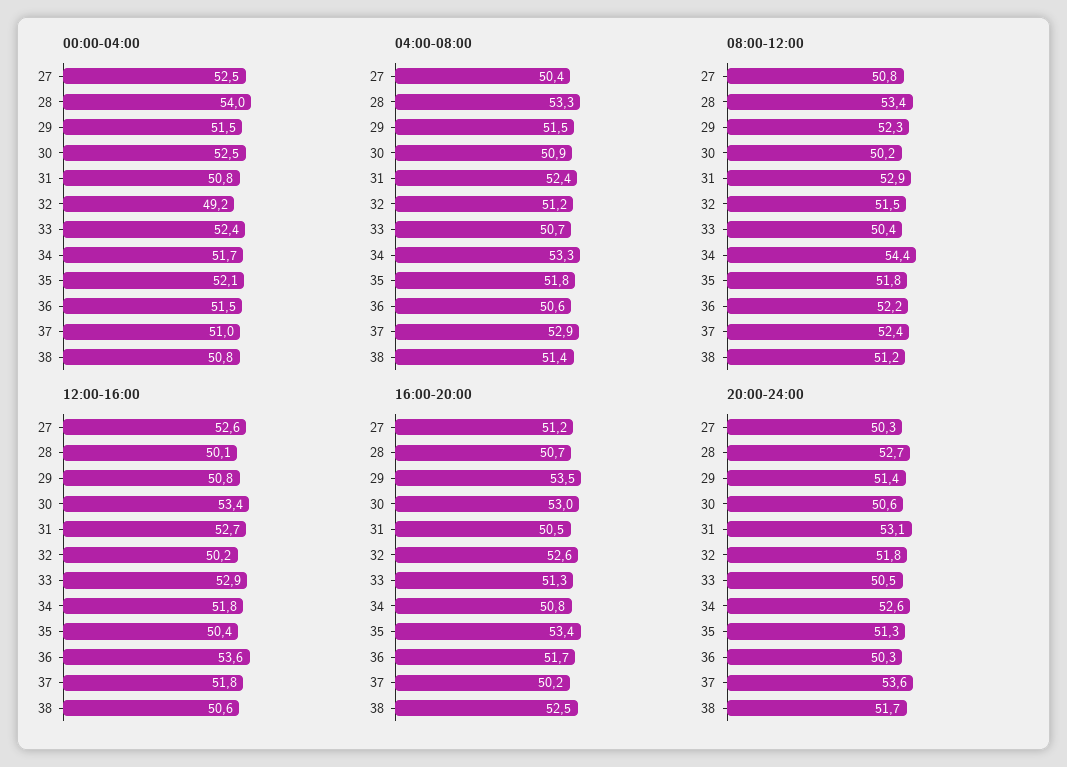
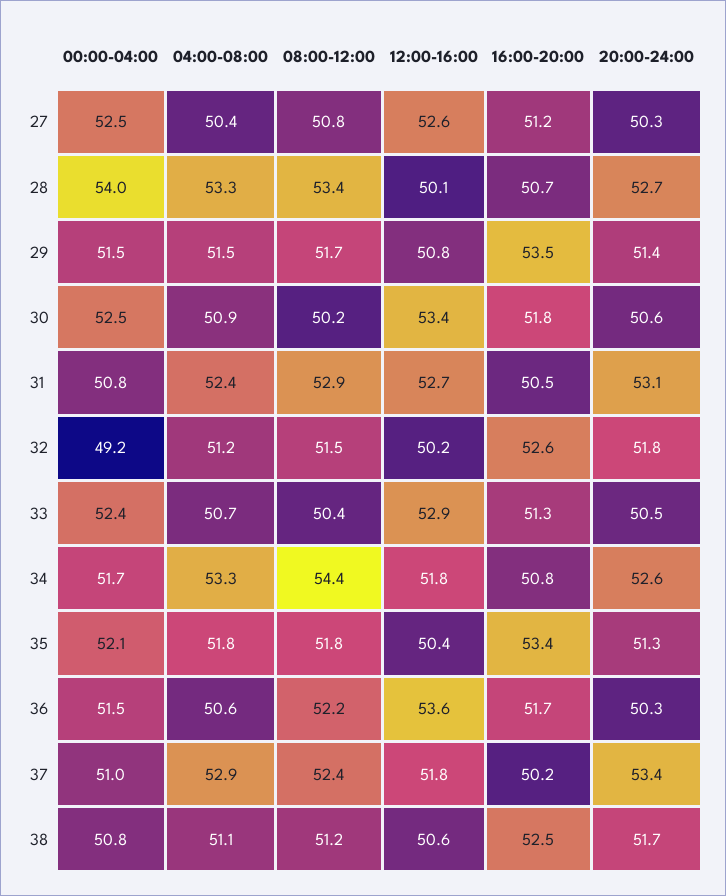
  {
    "00:00-04:00": {
      "27": 52.5,
      "28": 54,
      "29": 51.5,
      "30": 52.5,
      "31": 50.8,
      "32": 49.2,
      "33": 52.4,
      "34": 51.7,
      "35": 52.1,
      "36": 51.5,
      "37": 51,
      "38": 50.8
    },
    "04:00-08:00": {
      "27": 50.4,
      "28": 53.3,
      "29": 51.5,
      "30": 50.9,
      "31": 52.4,
      "32": 51.2,
      "33": 50.7,
      "34": 53.3,
      "35": 51.8,
      "36": 50.6,
      "37": 52.9,
-     "38": 51.4
+     "38": 51.1
    },
    "08:00-12:00": {
      "27": 50.8,
      "28": 53.4,
-     "29": 52.3,
+     "29": 51.7,
      "30": 50.2,
      "31": 52.9,
      "32": 51.5,
      "33": 50.4,
      "34": 54.4,
      "35": 51.8,
      "36": 52.2,
      "37": 52.4,
      "38": 51.2
    },
    "12:00-16:00": {
      "27": 52.6,
      "28": 50.1,
      "29": 50.8,
      "30": 53.4,
      "31": 52.7,
      "32": 50.2,
      "33": 52.9,
      "34": 51.8,
      "35": 50.4,
      "36": 53.6,
      "37": 51.8,
      "38": 50.6
    },
    "16:00-20:00": {
      "27": 51.2,
      "28": 50.7,
      "29": 53.5,
-     "30": 53,
+     "30": 51.8,
      "31": 50.5,
      "32": 52.6,
      "33": 51.3,
      "34": 50.8,
      "35": 53.4,
      "36": 51.7,
      "37": 50.2,
      "38": 52.5
    },
    "20:00-24:00": {
      "27": 50.3,
      "28": 52.7,
      "29": 51.4,
      "30": 50.6,
      "31": 53.1,
      "32": 51.8,
      "33": 50.5,
      "34": 52.6,
      "35": 51.3,
      "36": 50.3,
-     "37": 53.6,
+     "37": 53.4,
      "38": 51.7
    }
  }

